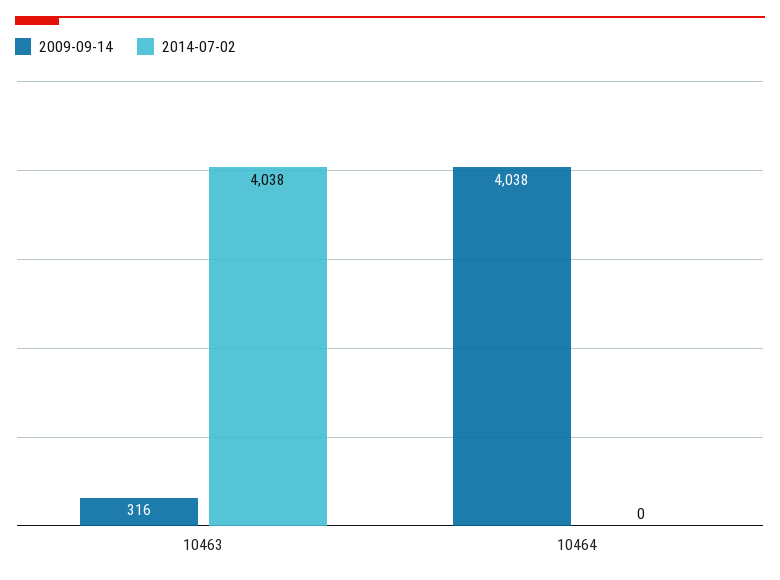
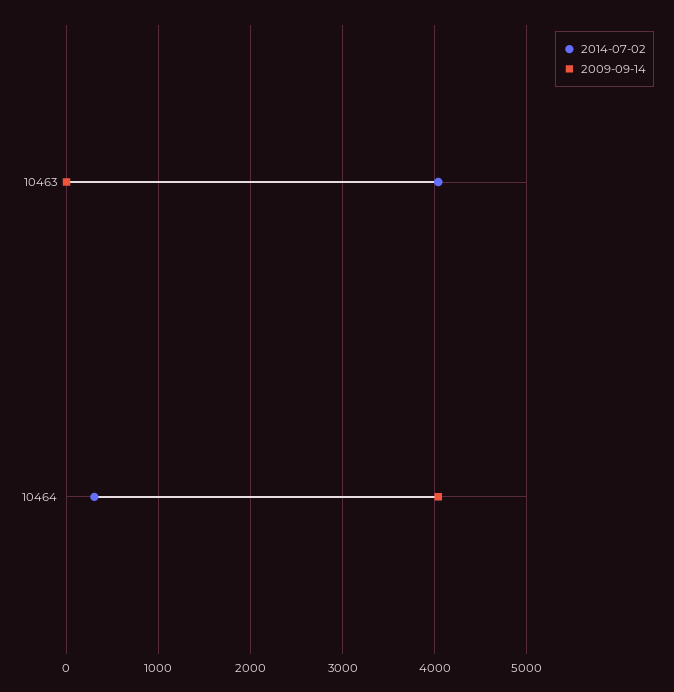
  {
    "2009-09-14": {
-     "10463": 316,
+     "10463": 0,
      "10464": 4038
    },
    "2014-07-02": {
      "10463": 4038,
-     "10464": 0
+     "10464": 300
    }
  }

